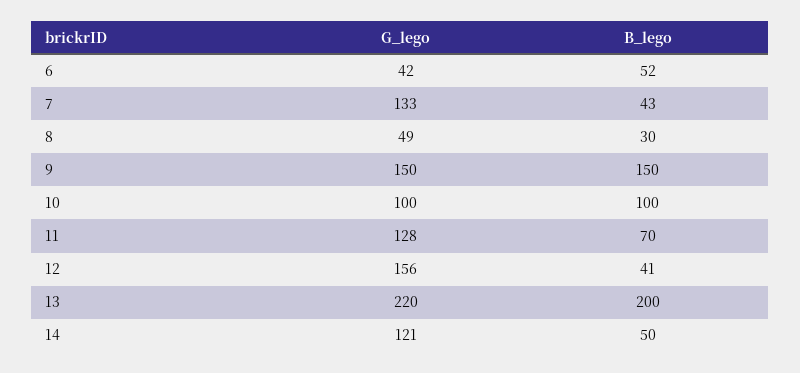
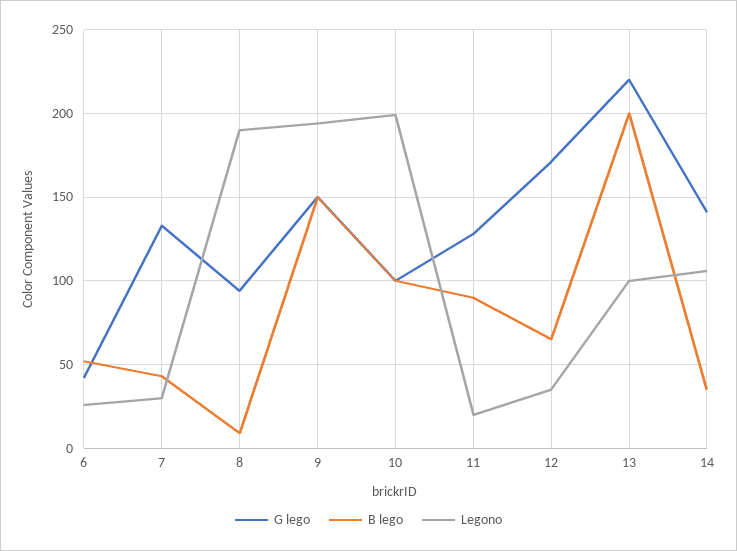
  {
    "G_lego": {
      "6": 42,
      "7": 133,
-     "8": 49,
+     "8": 95,
      "9": 150,
      "10": 100,
      "11": 128,
-     "12": 156,
+     "12": 170,
      "13": 220,
-     "14": 121
+     "14": 140
    },
    "B_lego": {
      "6": 52,
      "7": 43,
-     "8": 30,
+     "8": 10,
      "9": 150,
      "10": 100,
-     "11": 70,
+     "11": 90,
-     "12": 41,
+     "12": 65,
      "13": 200,
-     "14": 50
+     "14": 35
-   }
+   },
+   "Legono": {
+     "6": 25,
+     "7": 30,
+     "8": 190,
+     "9": 195,
+     "10": 200,
+     "11": 20,
+     "12": 35,
+     "13": 100,
+     "14": 105
+   }
  }

